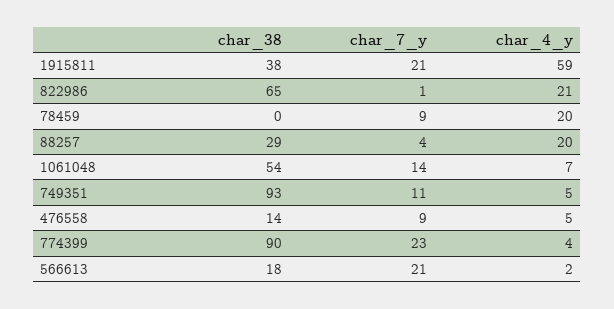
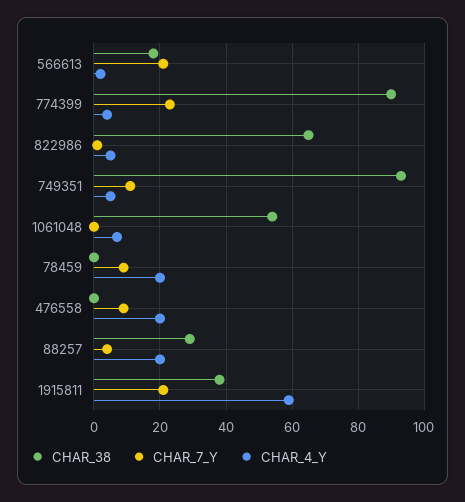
  {
    "char_38": {
      "1915811": 38,
      "822986": 65,
      "78459": 0,
      "88257": 29,
      "1061048": 54,
      "749351": 93,
-     "476558": 14,
+     "476558": 0,
      "774399": 90,
      "566613": 18
    },
    "char_7_y": {
      "1915811": 21,
      "822986": 1,
      "78459": 9,
      "88257": 4,
-     "1061048": 14,
+     "1061048": 0,
      "749351": 11,
      "476558": 9,
      "774399": 23,
      "566613": 21
    },
    "char_4_y": {
      "1915811": 59,
-     "822986": 21,
+     "822986": 5,
      "78459": 20,
      "88257": 20,
      "1061048": 7,
      "749351": 5,
-     "476558": 5,
+     "476558": 20,
      "774399": 4,
      "566613": 2
    }
  }

